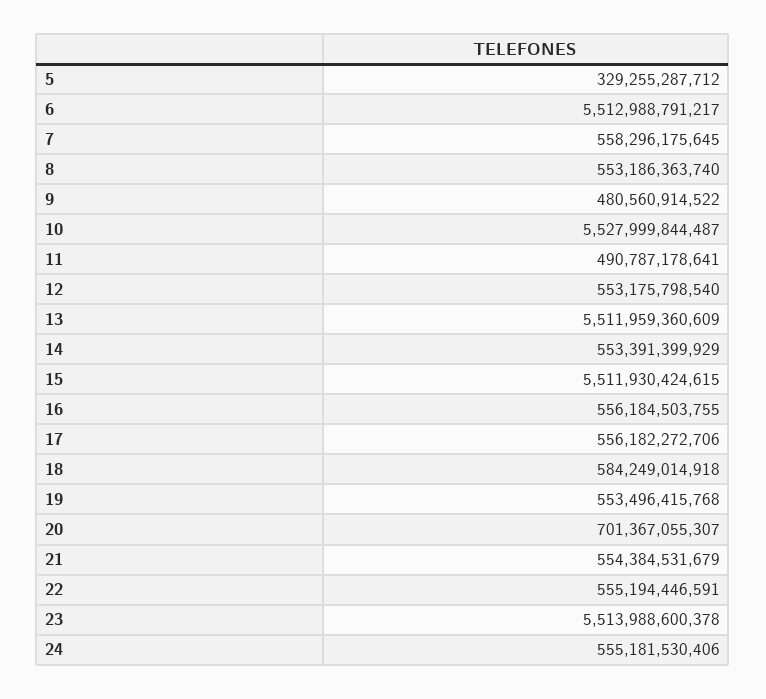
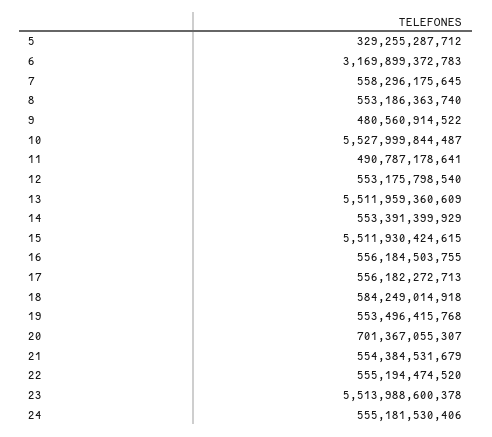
  {
    "5": 329255287712,
-   "6": 5512988791217,
+   "6": 3169899372783,
    "7": 558296175645,
    "8": 553186363740,
    "9": 480560914522,
    "10": 5527999844487,
    "11": 490787178641,
    "12": 553175798540,
    "13": 5511959360609,
    "14": 553391399929,
    "15": 5511930424615,
    "16": 556184503755,
-   "17": 556182272706,
+   "17": 556182272713,
    "18": 584249014918,
    "19": 553496415768,
    "20": 701367055307,
    "21": 554384531679,
-   "22": 555194446591,
+   "22": 555194474520,
    "23": 5513988600378,
    "24": 555181530406
  }

